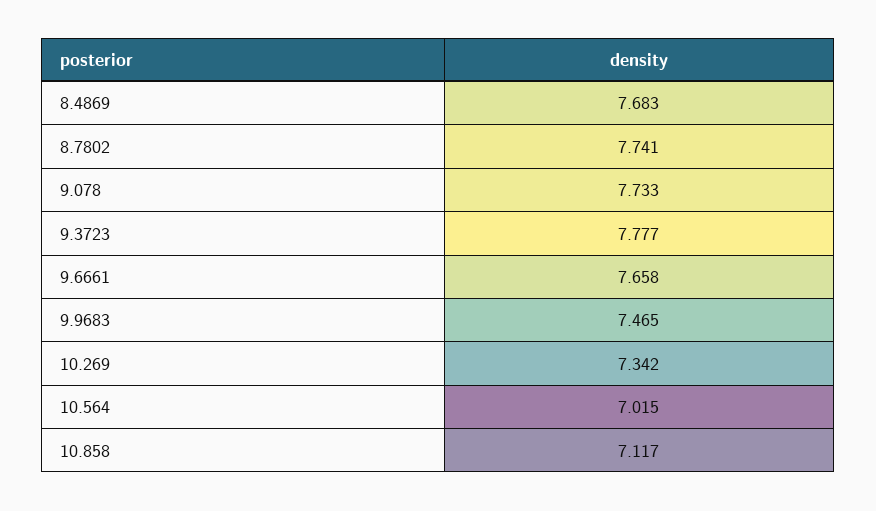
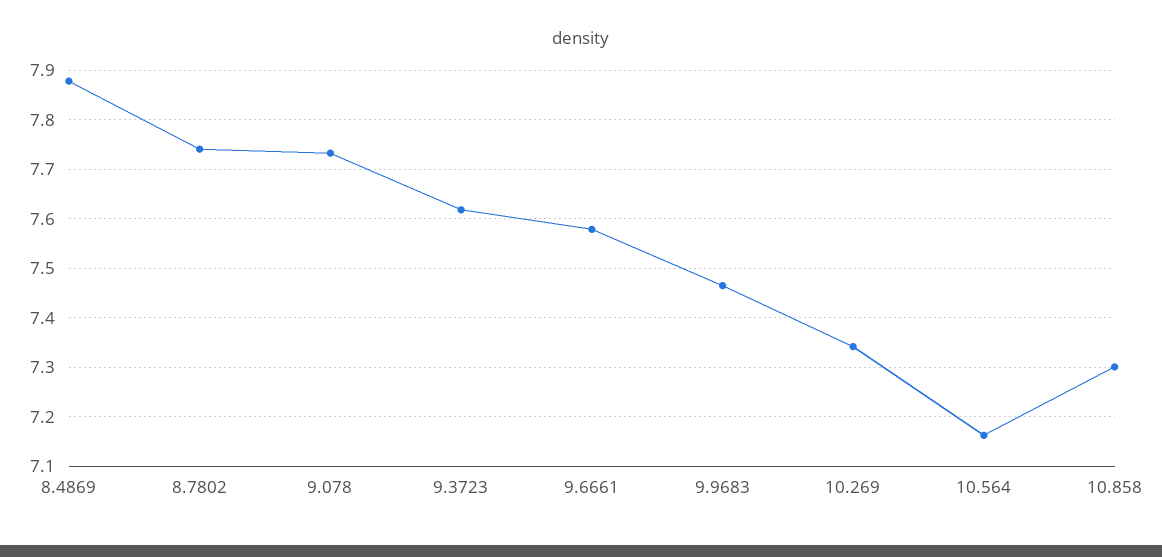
  {
-   "8.4869": 7.683,
+   "8.4869": 7.88,
    "8.7802": 7.741,
    "9.078": 7.733,
-   "9.3723": 7.777,
+   "9.3723": 7.62,
-   "9.6661": 7.658,
+   "9.6661": 7.58,
    "9.9683": 7.465,
    "10.269": 7.342,
-   "10.564": 7.015,
+   "10.564": 7.16,
-   "10.858": 7.117
+   "10.858": 7.3
  }

